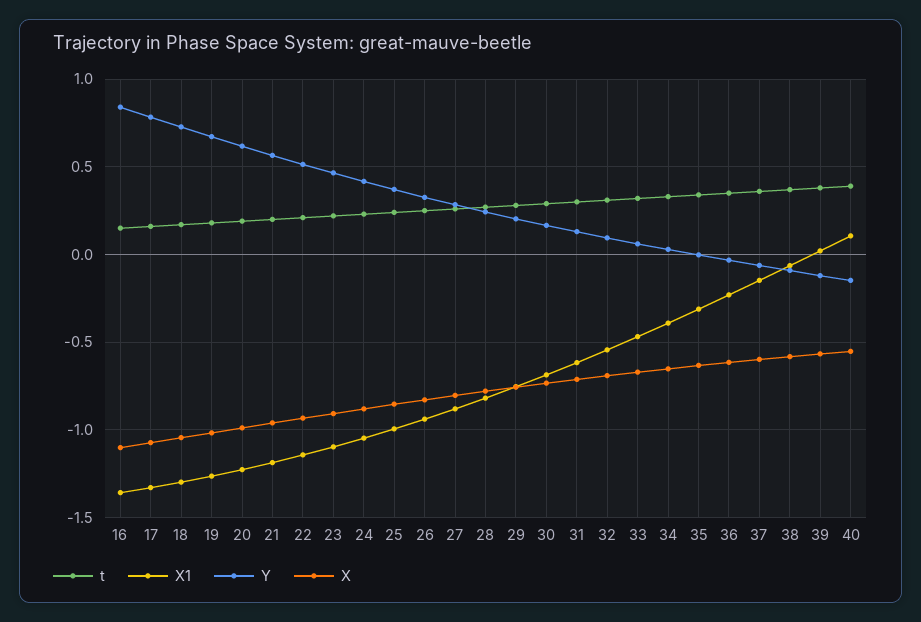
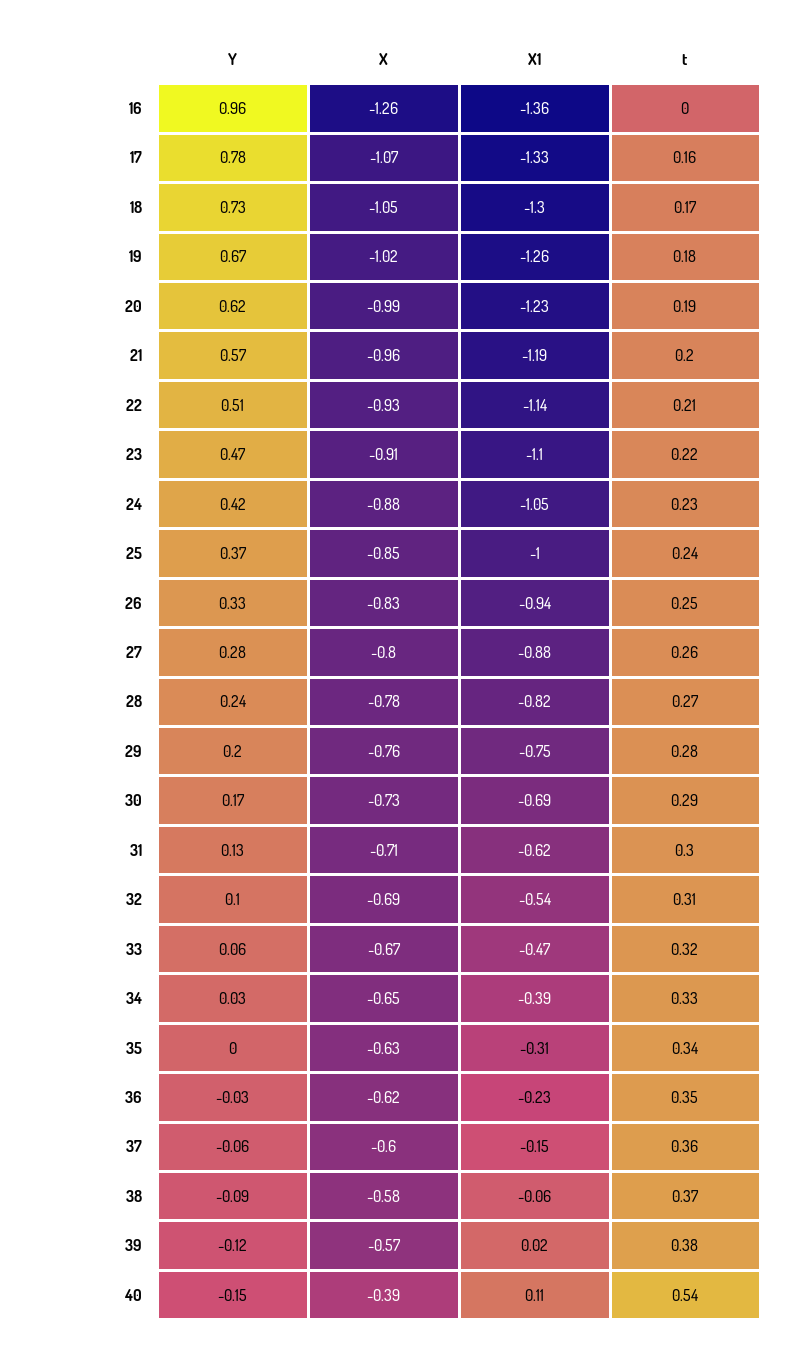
  {
    "t": {
-     "16": 0.15,
+     "16": 0,
      "17": 0.16,
      "18": 0.17,
      "19": 0.18,
      "20": 0.19,
      "21": 0.2,
      "22": 0.21,
      "23": 0.22,
      "24": 0.23,
      "25": 0.24,
      "26": 0.25,
      "27": 0.26,
      "28": 0.27,
      "29": 0.28,
      "30": 0.29,
      "31": 0.3,
      "32": 0.31,
      "33": 0.32,
      "34": 0.33,
      "35": 0.34,
      "36": 0.35,
      "37": 0.36,
      "38": 0.37,
      "39": 0.38,
-     "40": 0.4
+     "40": 0.54
    },
    "X1": {
      "16": -1.36,
      "17": -1.33,
      "18": -1.3,
      "19": -1.26,
      "20": -1.23,
      "21": -1.19,
      "22": -1.14,
      "23": -1.1,
      "24": -1.05,
      "25": -1,
      "26": -0.94,
      "27": -0.88,
      "28": -0.82,
      "29": -0.75,
      "30": -0.69,
      "31": -0.62,
      "32": -0.54,
      "33": -0.47,
      "34": -0.39,
      "35": -0.31,
      "36": -0.23,
      "37": -0.15,
      "38": -0.06,
      "39": 0.02,
      "40": 0.11
    },
    "Y": {
-     "16": 0.85,
+     "16": 0.96,
      "17": 0.78,
      "18": 0.73,
      "19": 0.67,
      "20": 0.62,
      "21": 0.57,
      "22": 0.51,
      "23": 0.47,
      "24": 0.42,
      "25": 0.37,
      "26": 0.33,
      "27": 0.28,
      "28": 0.24,
      "29": 0.2,
      "30": 0.17,
      "31": 0.13,
      "32": 0.1,
      "33": 0.06,
      "34": 0.03,
      "35": 0,
      "36": -0.03,
      "37": -0.06,
      "38": -0.09,
      "39": -0.12,
      "40": -0.15
    },
    "X": {
-     "16": -1.1,
+     "16": -1.26,
      "17": -1.07,
      "18": -1.05,
      "19": -1.02,
      "20": -0.99,
      "21": -0.96,
      "22": -0.93,
      "23": -0.91,
      "24": -0.88,
      "25": -0.85,
      "26": -0.83,
      "27": -0.8,
      "28": -0.78,
      "29": -0.76,
      "30": -0.73,
      "31": -0.71,
      "32": -0.69,
      "33": -0.67,
      "34": -0.65,
      "35": -0.63,
      "36": -0.62,
      "37": -0.6,
      "38": -0.58,
      "39": -0.57,
-     "40": -0.55
+     "40": -0.39
    }
  }

